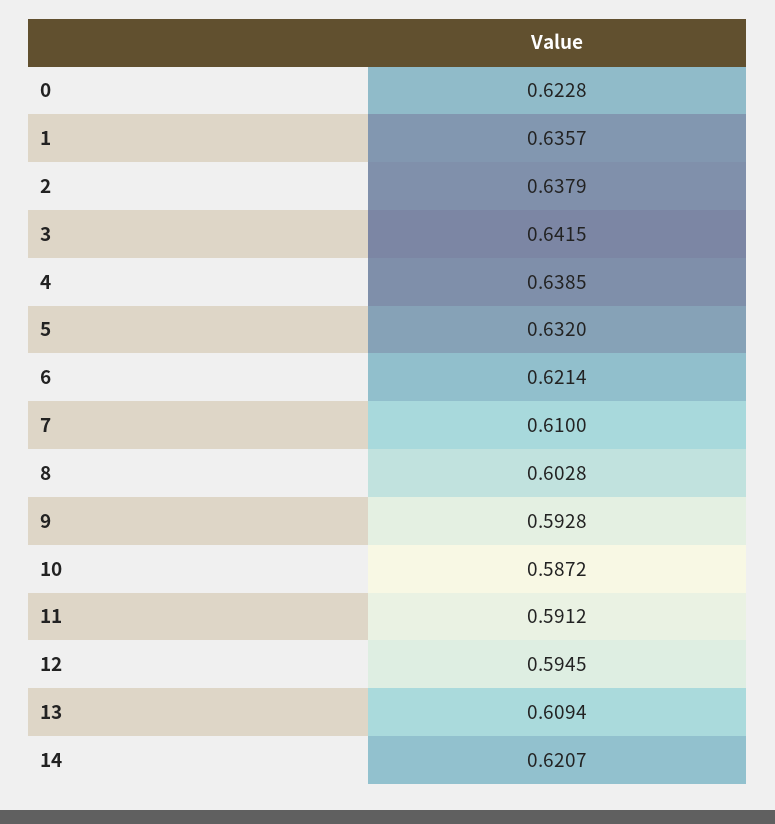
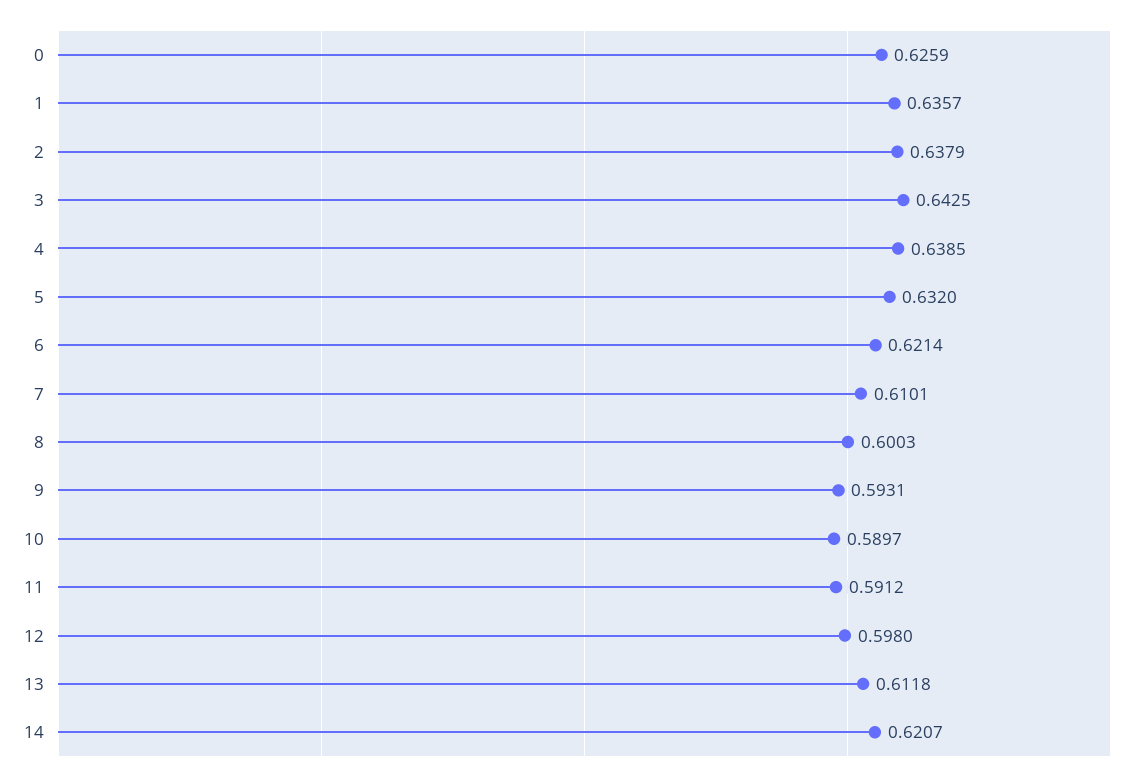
  {
-   "0": 0.6228,
+   "0": 0.6259,
    "1": 0.6357,
    "2": 0.6379,
-   "3": 0.6415,
+   "3": 0.6425,
    "4": 0.6385,
    "5": 0.632,
    "6": 0.6214,
-   "7": 0.61,
+   "7": 0.6101,
-   "8": 0.6028,
+   "8": 0.6003,
-   "9": 0.5928,
+   "9": 0.5931,
-   "10": 0.5872,
+   "10": 0.5897,
    "11": 0.5912,
-   "12": 0.5945,
+   "12": 0.598,
-   "13": 0.6094,
+   "13": 0.6118,
    "14": 0.6207
  }

